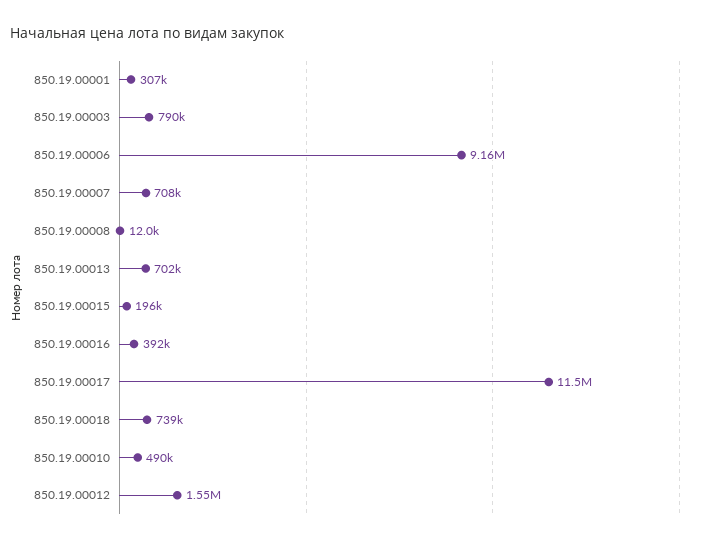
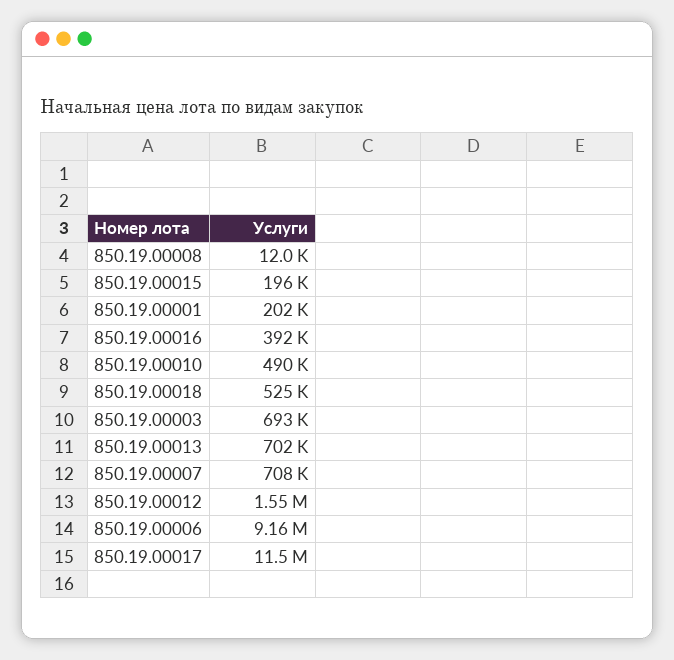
  {
-   "850.19.00001": 307000,
+   "850.19.00001": 202000,
-   "850.19.00003": 790000,
+   "850.19.00003": 693000,
    "850.19.00006": 9160000,
    "850.19.00007": 708000,
    "850.19.00008": 12000,
    "850.19.00013": 702000,
    "850.19.00015": 196000,
    "850.19.00016": 392000,
    "850.19.00017": 11500000,
-   "850.19.00018": 739000,
+   "850.19.00018": 525000,
    "850.19.00010": 490000,
    "850.19.00012": 1550000
  }

